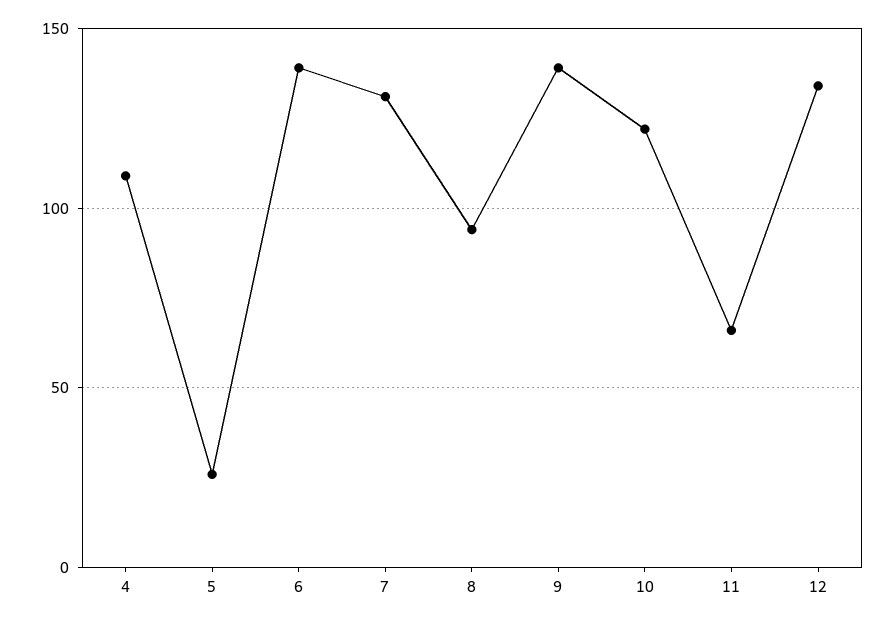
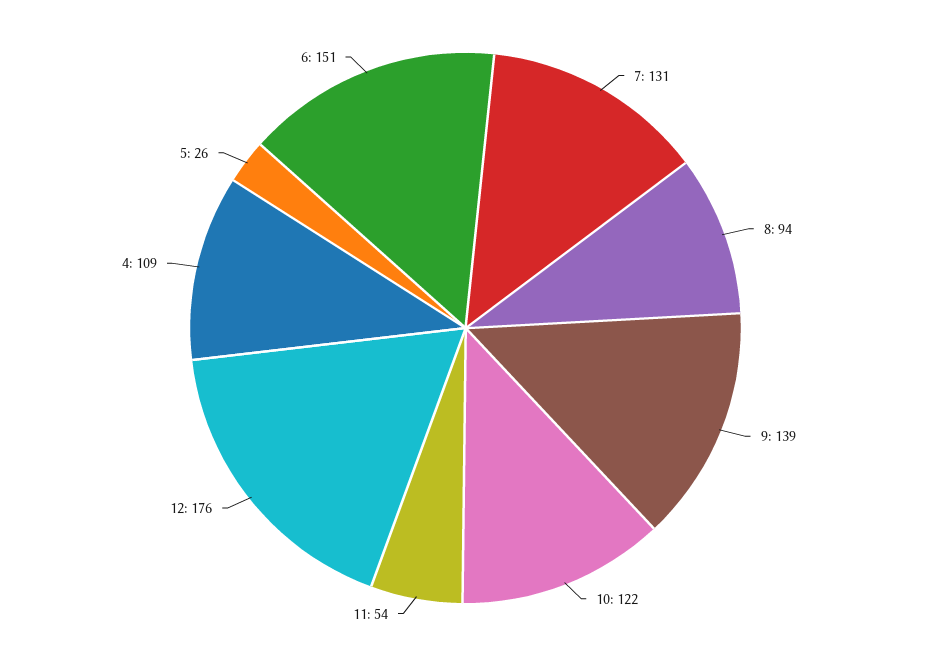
  {
    "4": 109,
    "5": 26,
-   "6": 140,
+   "6": 151,
    "7": 131,
    "8": 94,
    "9": 139,
    "10": 122,
-   "11": 65,
+   "11": 54,
-   "12": 135
+   "12": 176
  }

